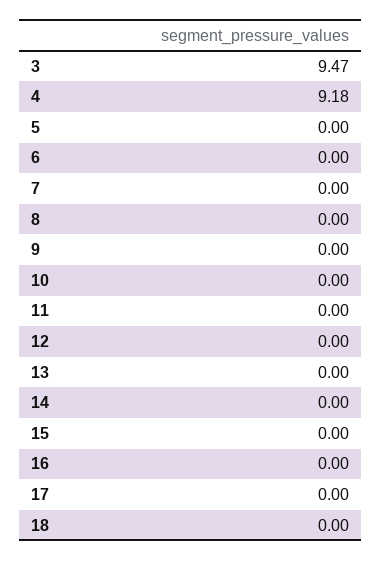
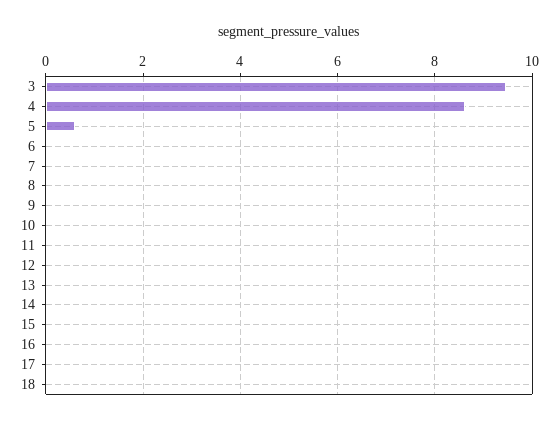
  {
    "3": 9.47,
-   "4": 9.18,
+   "4": 8.6,
-   "5": 0,
+   "5": 0.6,
    "6": 0,
    "7": 0,
    "8": 0,
    "9": 0,
    "10": 0,
    "11": 0,
    "12": 0,
    "13": 0,
    "14": 0,
    "15": 0,
    "16": 0,
    "17": 0,
    "18": 0
  }

